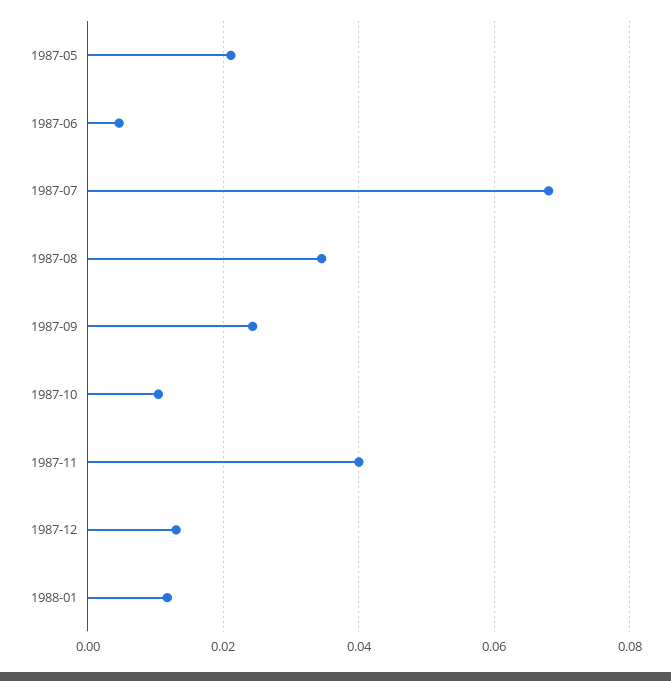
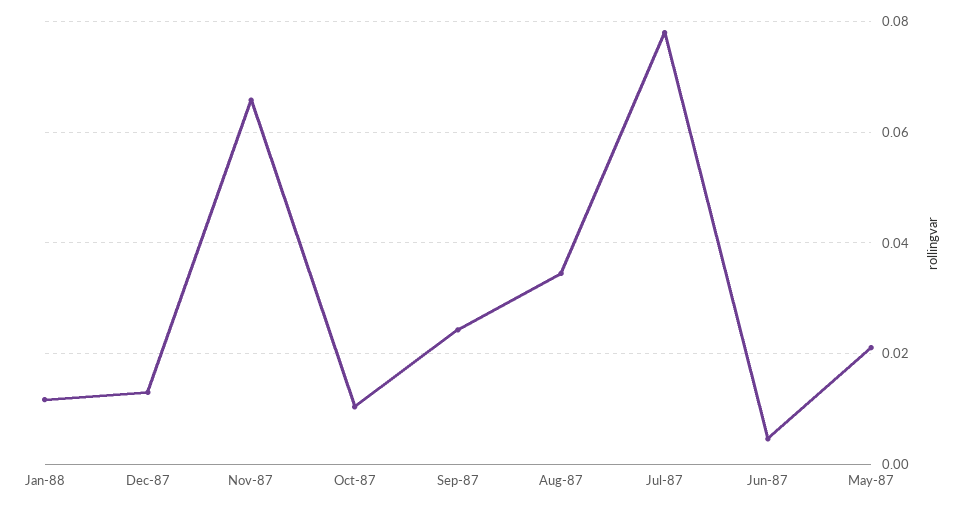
  {
    "1987-05": 0.022,
    "1987-06": 0.004,
-   "1987-07": 0.068,
+   "1987-07": 0.078,
    "1987-08": 0.034,
    "1987-09": 0.024,
    "1987-10": 0.01,
-   "1987-11": 0.04,
+   "1987-11": 0.066,
    "1987-12": 0.014,
    "1988-01": 0.012
  }

